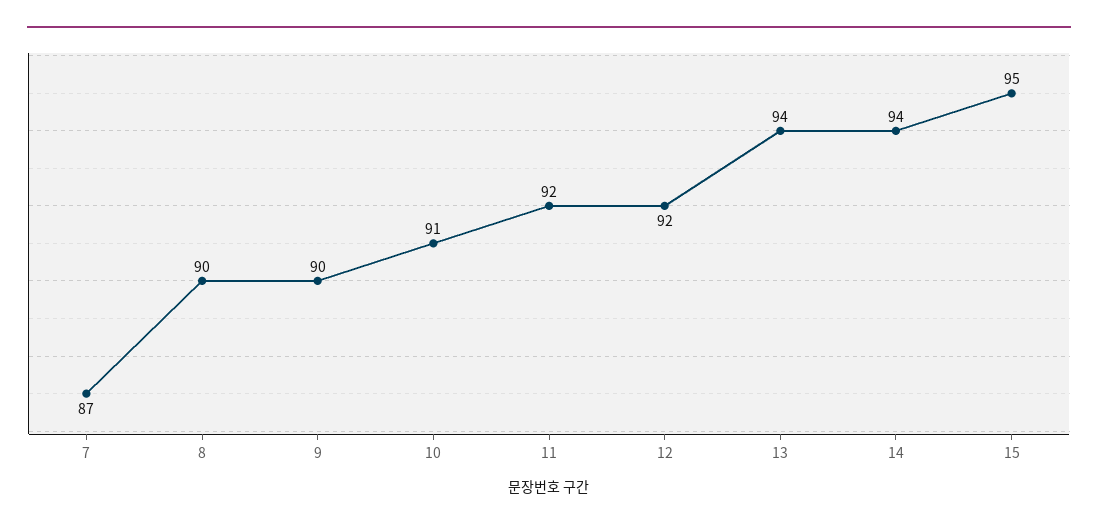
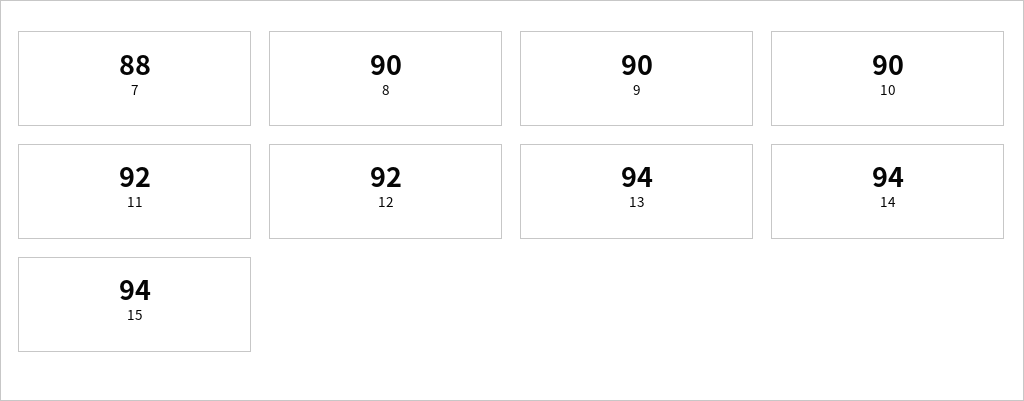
  {
-   "7": 87,
+   "7": 88,
    "8": 90,
    "9": 90,
-   "10": 91,
+   "10": 90,
    "11": 92,
    "12": 92,
    "13": 94,
    "14": 94,
-   "15": 95
+   "15": 94
  }

